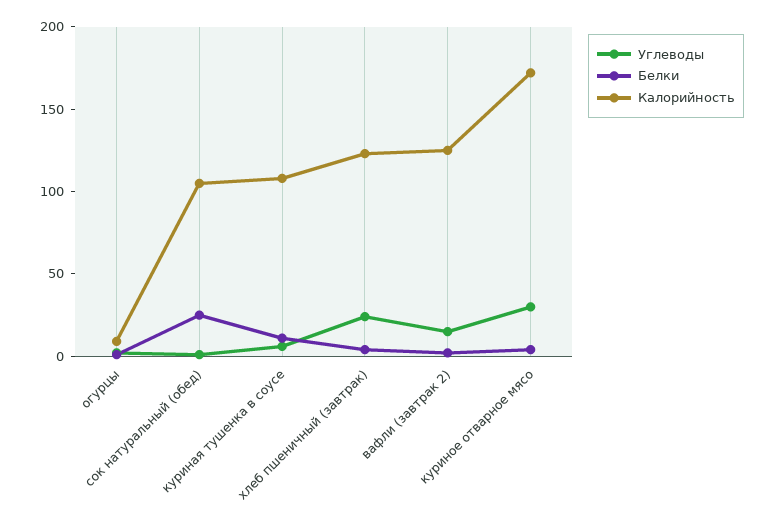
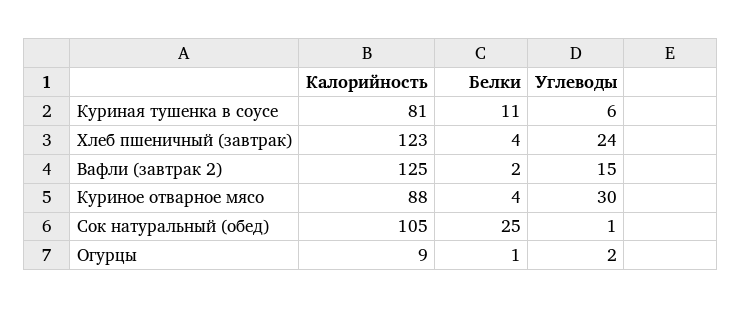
  {
    "Углеводы": {
      "огурцы": 2,
      "сок натуральный (обед)": 1,
      "куриная тушенка в соусе": 6,
      "хлеб пшеничный (завтрак)": 24,
      "вафли (завтрак 2)": 15,
      "куриное отварное мясо": 30
    },
    "Белки": {
      "огурцы": 1,
      "сок натуральный (обед)": 25,
      "куриная тушенка в соусе": 11,
      "хлеб пшеничный (завтрак)": 4,
      "вафли (завтрак 2)": 2,
      "куриное отварное мясо": 4
    },
    "Калорийность": {
      "огурцы": 9,
      "сок натуральный (обед)": 105,
-     "куриная тушенка в соусе": 110,
+     "куриная тушенка в соусе": 81,
      "хлеб пшеничный (завтрак)": 123,
      "вафли (завтрак 2)": 125,
-     "куриное отварное мясо": 170
+     "куриное отварное мясо": 88
    }
  }

